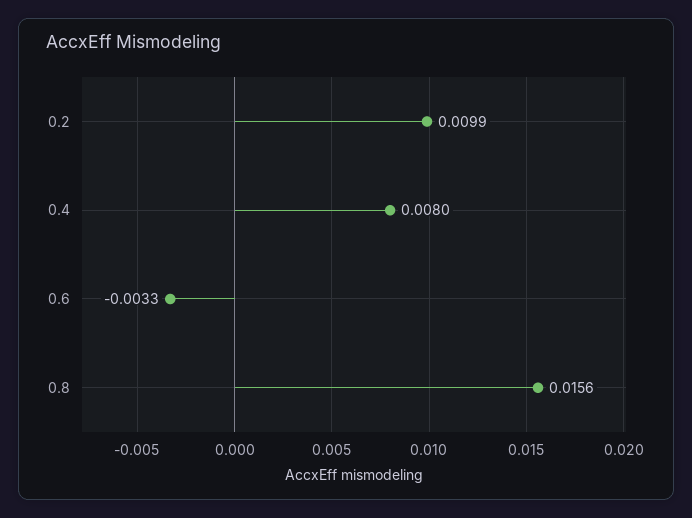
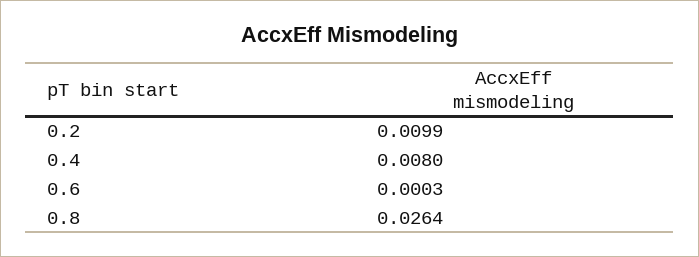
  {
    "0.2": 0.0099,
    "0.4": 0.008,
-   "0.6": -0.0033,
+   "0.6": 0.0003,
-   "0.8": 0.0156
+   "0.8": 0.0264
  }

